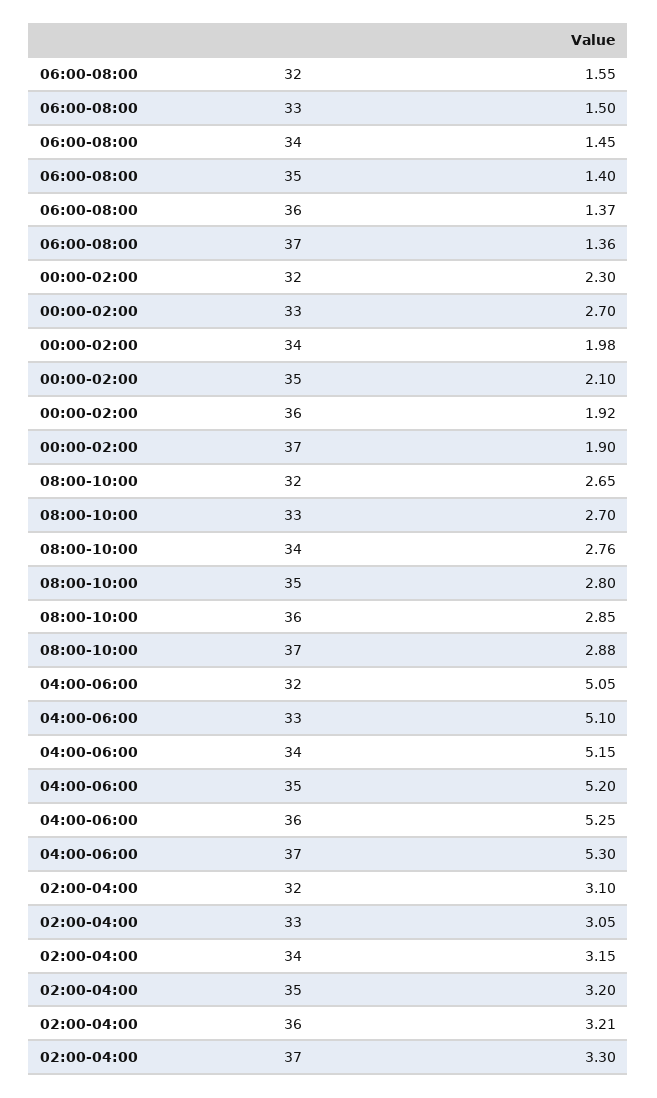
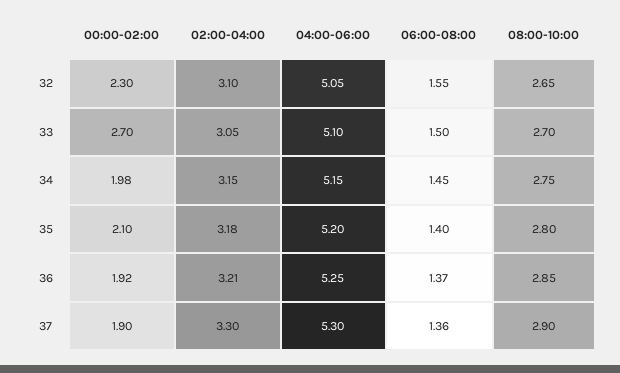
  {
    "06:00-08:00": {
      "32": 1.55,
      "33": 1.5,
      "34": 1.45,
      "35": 1.4,
      "36": 1.37,
      "37": 1.36
    },
    "00:00-02:00": {
      "32": 2.3,
      "33": 2.7,
      "34": 1.98,
      "35": 2.1,
      "36": 1.92,
      "37": 1.9
    },
    "08:00-10:00": {
      "32": 2.65,
      "33": 2.7,
-     "34": 2.76,
+     "34": 2.75,
      "35": 2.8,
      "36": 2.85,
-     "37": 2.88
+     "37": 2.9
    },
    "04:00-06:00": {
      "32": 5.05,
      "33": 5.1,
      "34": 5.15,
      "35": 5.2,
      "36": 5.25,
      "37": 5.3
    },
    "02:00-04:00": {
      "32": 3.1,
      "33": 3.05,
      "34": 3.15,
-     "35": 3.2,
+     "35": 3.18,
      "36": 3.21,
      "37": 3.3
    }
  }

